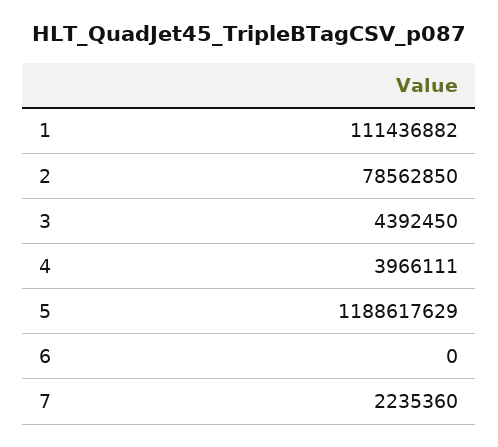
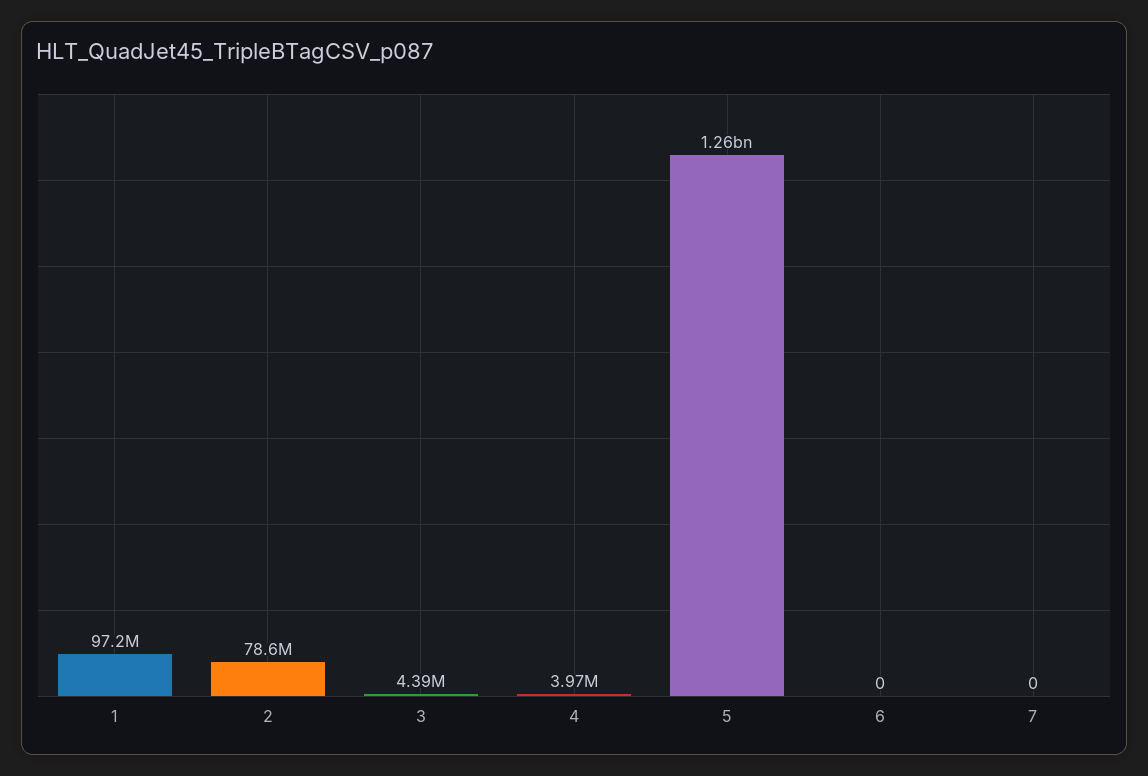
  {
-   "1": 111436882,
+   "1": 97200000,
    "2": 78562850,
    "3": 4392450,
    "4": 3966111,
-   "5": 1188617629,
+   "5": 1260000000,
    "6": 0,
-   "7": 2235360
+   "7": 0
  }

